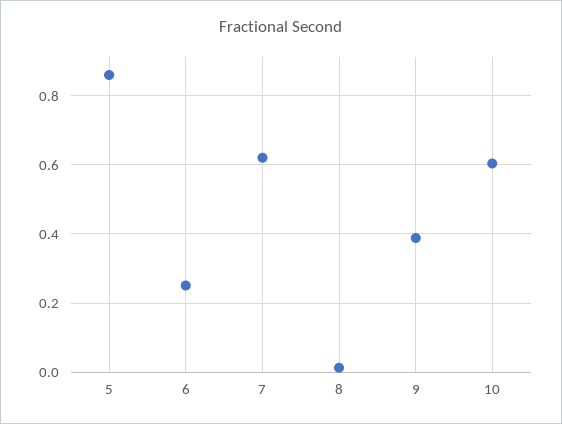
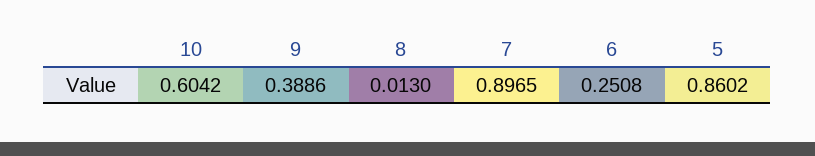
  {
    "5": 0.8602,
    "6": 0.2508,
-   "7": 0.62,
+   "7": 0.8965,
    "8": 0.013,
    "9": 0.3886,
    "10": 0.6042
  }

